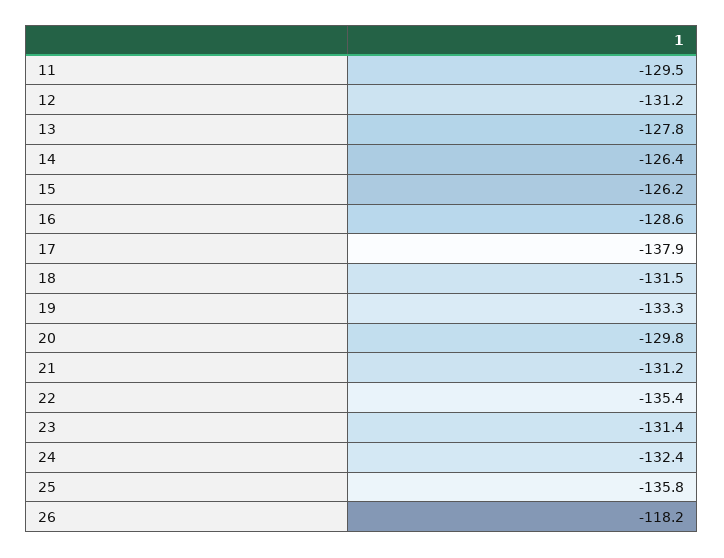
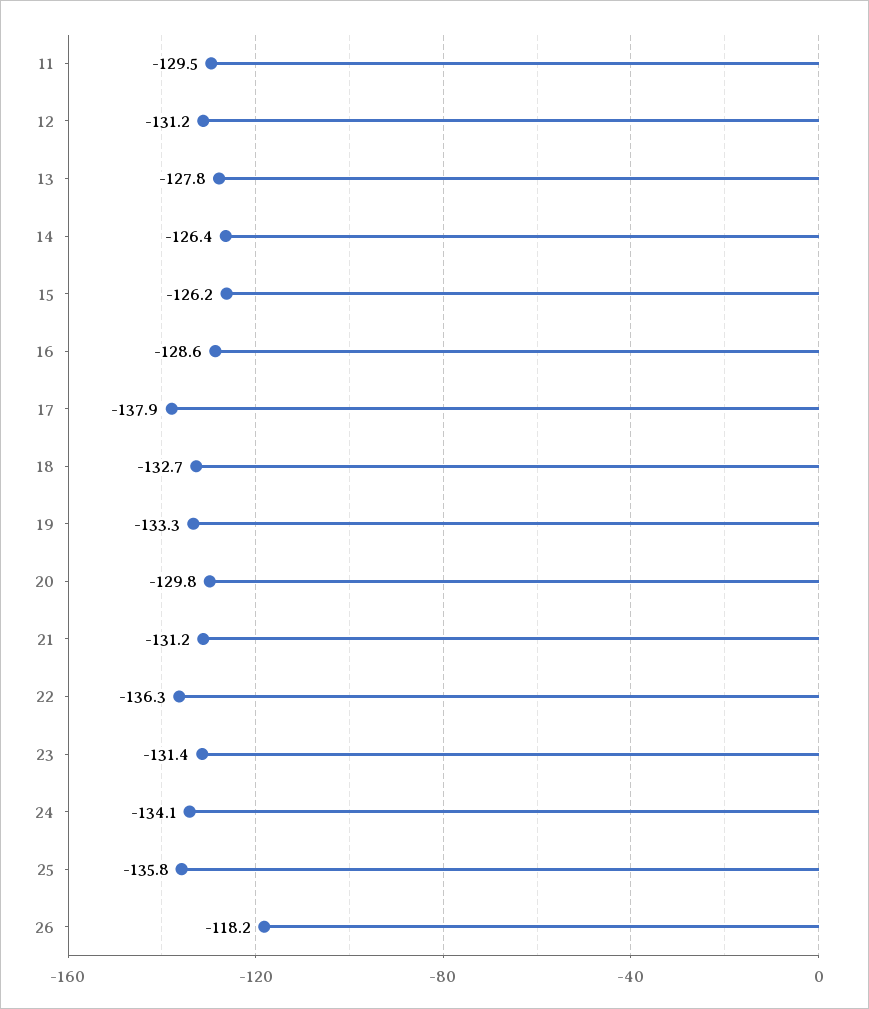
  {
    "11": -129.5,
    "12": -131.2,
    "13": -127.8,
    "14": -126.4,
    "15": -126.2,
    "16": -128.6,
    "17": -137.9,
-   "18": -131.5,
+   "18": -132.7,
    "19": -133.3,
    "20": -129.8,
    "21": -131.2,
-   "22": -135.4,
+   "22": -136.3,
    "23": -131.4,
-   "24": -132.4,
+   "24": -134.1,
    "25": -135.8,
    "26": -118.2
  }

